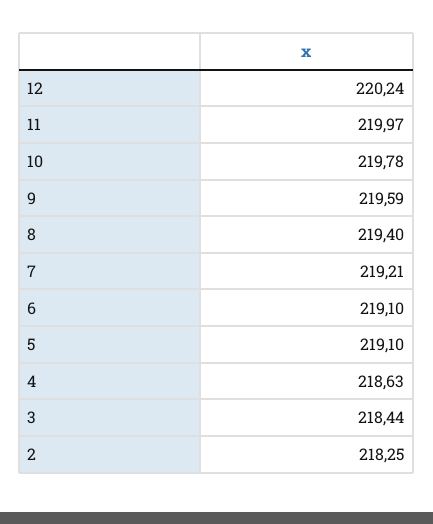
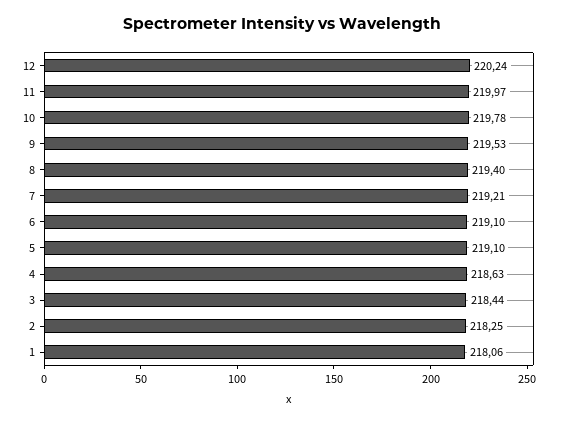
  {
    "12": 220.24,
    "11": 219.97,
    "10": 219.78,
-   "9": 219.59,
+   "9": 219.53,
    "8": 219.4,
    "7": 219.21,
    "6": 219.1,
    "5": 219.1,
    "4": 218.63,
    "3": 218.44,
-   "2": 218.25
+   "2": 218.25,
+   "1": 218.06
  }

